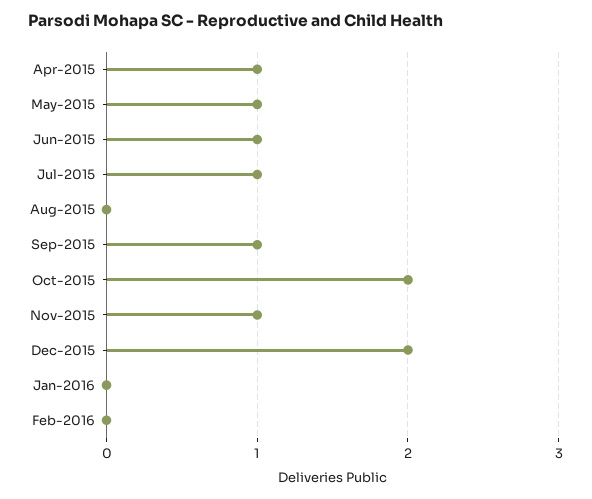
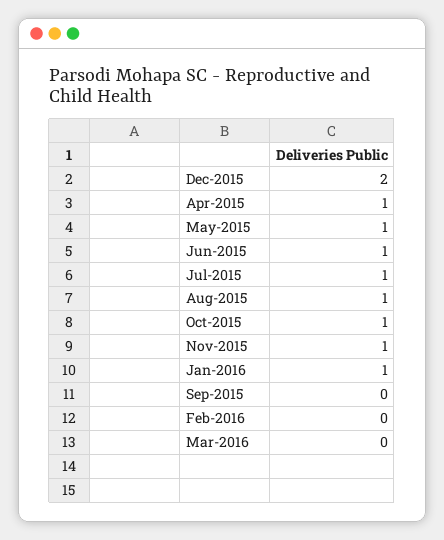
  {
    "Apr-2015": 1,
    "May-2015": 1,
    "Jun-2015": 1,
    "Jul-2015": 1,
-   "Aug-2015": 0,
+   "Aug-2015": 1,
-   "Sep-2015": 1,
+   "Sep-2015": 0,
-   "Oct-2015": 2,
+   "Oct-2015": 1,
    "Nov-2015": 1,
    "Dec-2015": 2,
-   "Jan-2016": 0,
+   "Jan-2016": 1,
-   "Feb-2016": 0
+   "Feb-2016": 0,
+   "Mar-2016": 0
  }

